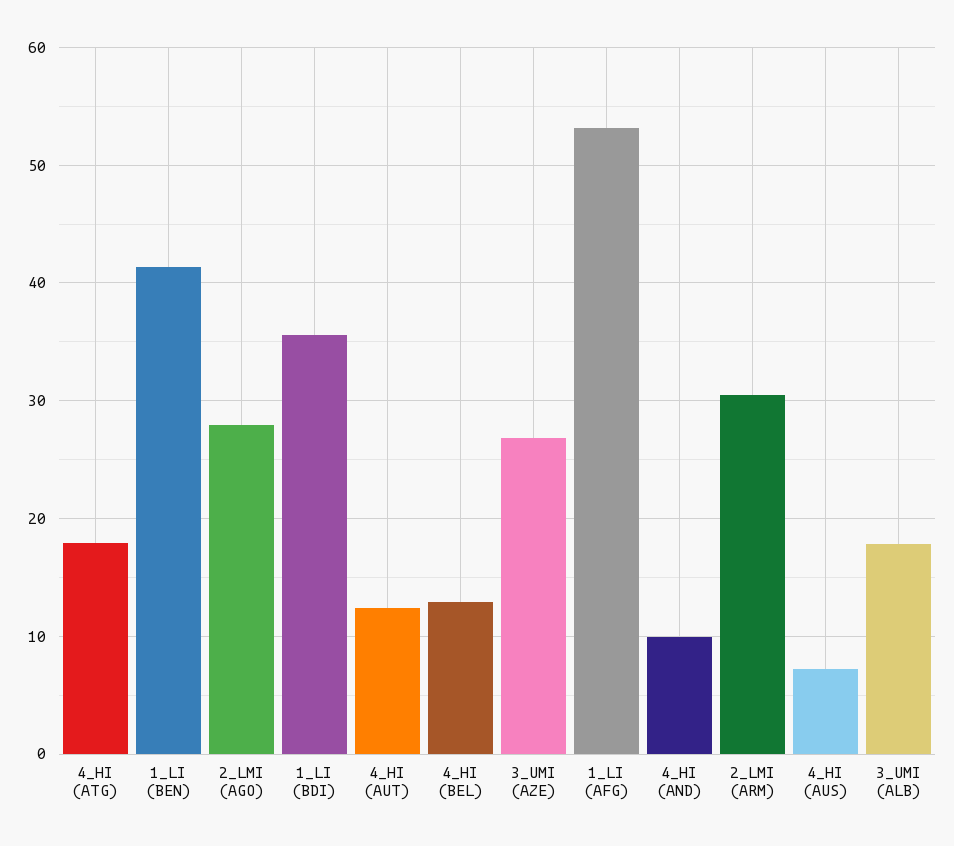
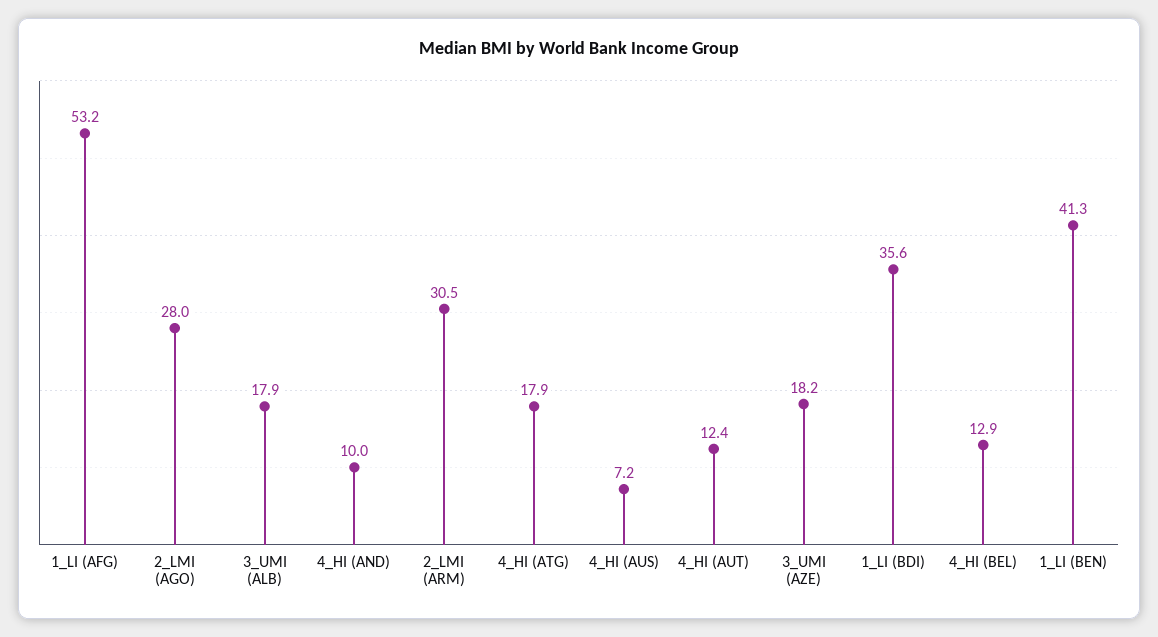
  {
    "4_HI (ATG)": 17.9,
    "1_LI (BEN)": 41.3,
    "2_LMI (AGO)": 28,
    "1_LI (BDI)": 35.6,
    "4_HI (AUT)": 12.4,
    "4_HI (BEL)": 12.9,
-   "3_UMI (AZE)": 27,
+   "3_UMI (AZE)": 18.2,
    "1_LI (AFG)": 53.2,
    "4_HI (AND)": 10,
    "2_LMI (ARM)": 30.5,
    "4_HI (AUS)": 7.2,
    "3_UMI (ALB)": 17.9
  }

